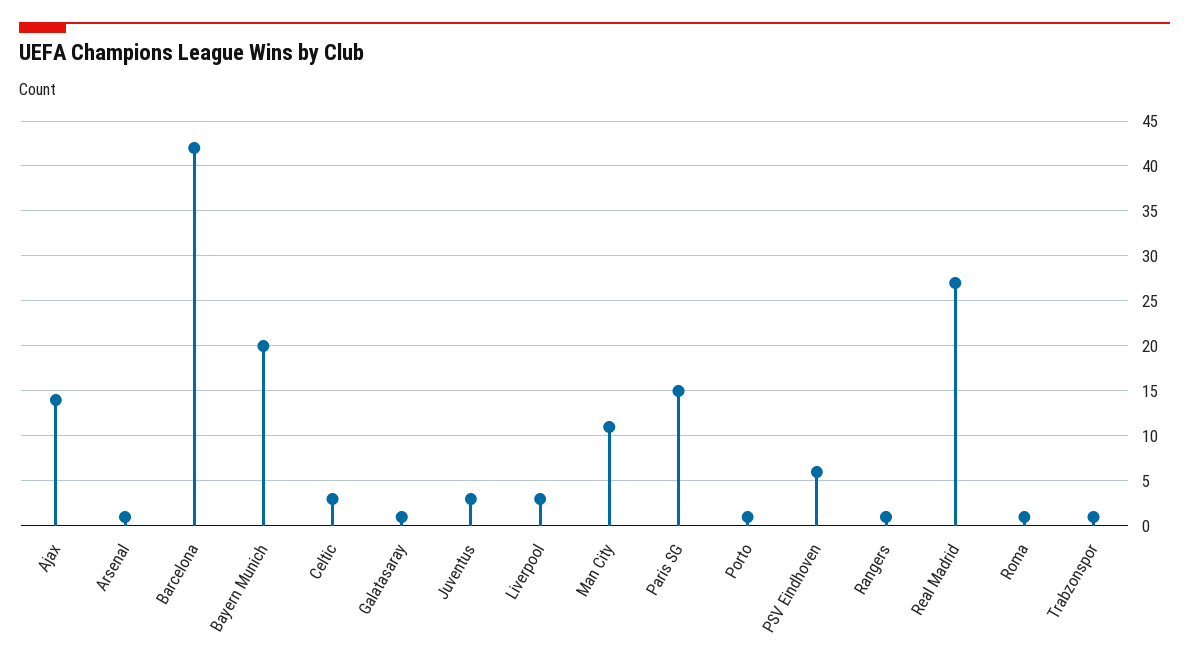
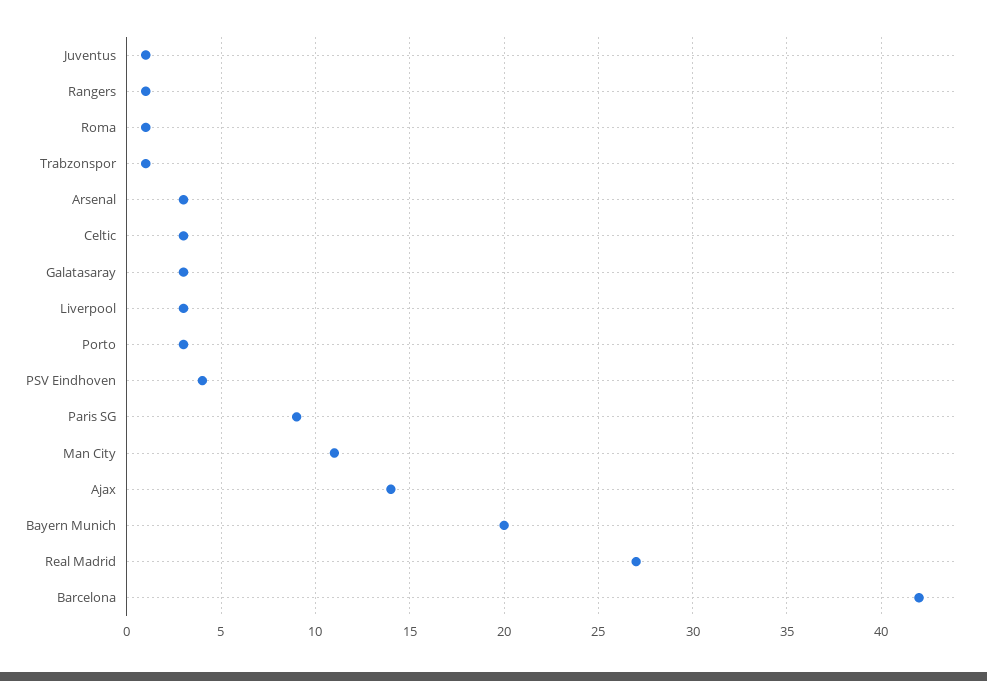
  {
    "Ajax": 14,
-   "Arsenal": 1,
+   "Arsenal": 3,
    "Barcelona": 42,
    "Bayern Munich": 20,
    "Celtic": 3,
-   "Galatasaray": 1,
+   "Galatasaray": 3,
-   "Juventus": 3,
+   "Juventus": 1,
    "Liverpool": 3,
    "Man City": 11,
-   "Paris SG": 15,
+   "Paris SG": 9,
-   "Porto": 1,
+   "Porto": 3,
-   "PSV Eindhoven": 6,
+   "PSV Eindhoven": 4,
    "Rangers": 1,
    "Real Madrid": 27,
    "Roma": 1,
    "Trabzonspor": 1
  }

